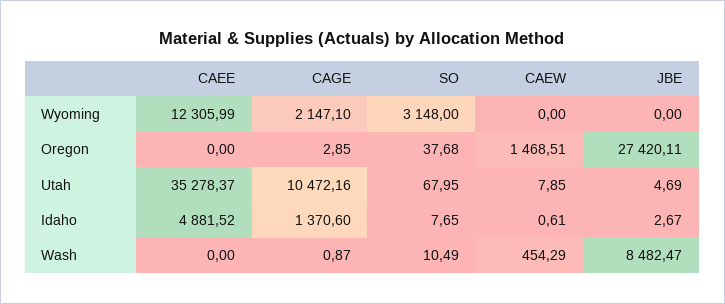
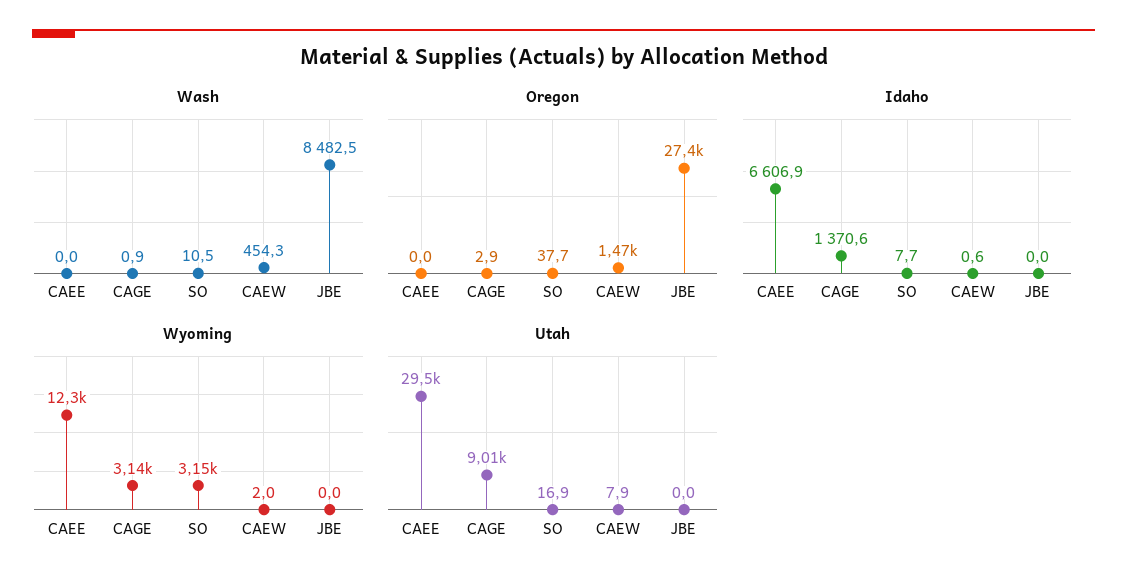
  {
    "Wyoming": {
      "CAEE": 12305.99,
-     "CAGE": 2147.1,
+     "CAGE": 3140,
      "SO": 3148,
-     "CAEW": 0,
+     "CAEW": 2,
      "JBE": 0
    },
    "Oregon": {
      "CAEE": 0,
      "CAGE": 2.85,
      "SO": 37.68,
      "CAEW": 1468.51,
      "JBE": 27420.11
    },
    "Utah": {
-     "CAEE": 35278.37,
+     "CAEE": 29500,
-     "CAGE": 10472.16,
+     "CAGE": 9010,
-     "SO": 67.95,
+     "SO": 16.9,
      "CAEW": 7.85,
-     "JBE": 4.69
+     "JBE": 0
    },
    "Idaho": {
-     "CAEE": 4881.52,
+     "CAEE": 6606.9,
      "CAGE": 1370.6,
      "SO": 7.65,
      "CAEW": 0.61,
-     "JBE": 2.67
+     "JBE": 0
    },
    "Wash": {
      "CAEE": 0,
      "CAGE": 0.87,
      "SO": 10.49,
      "CAEW": 454.29,
      "JBE": 8482.47
    }
  }

